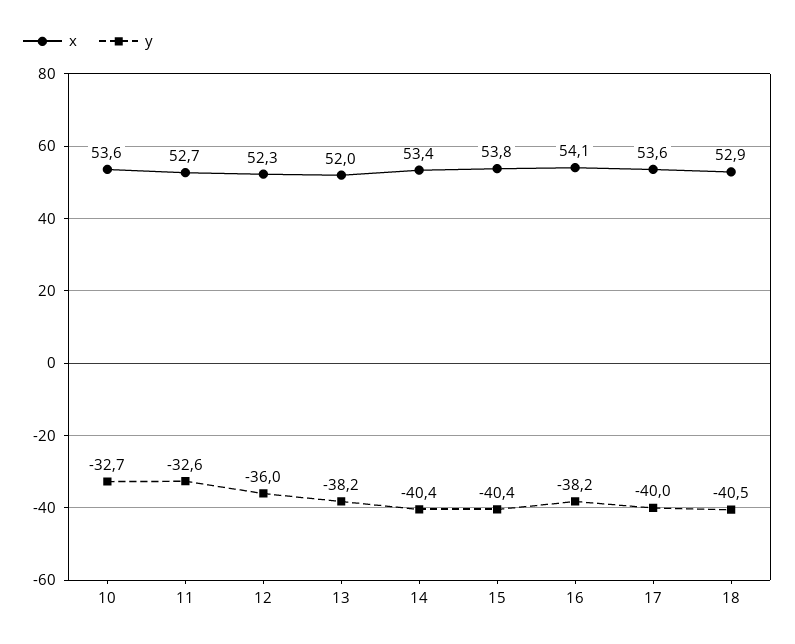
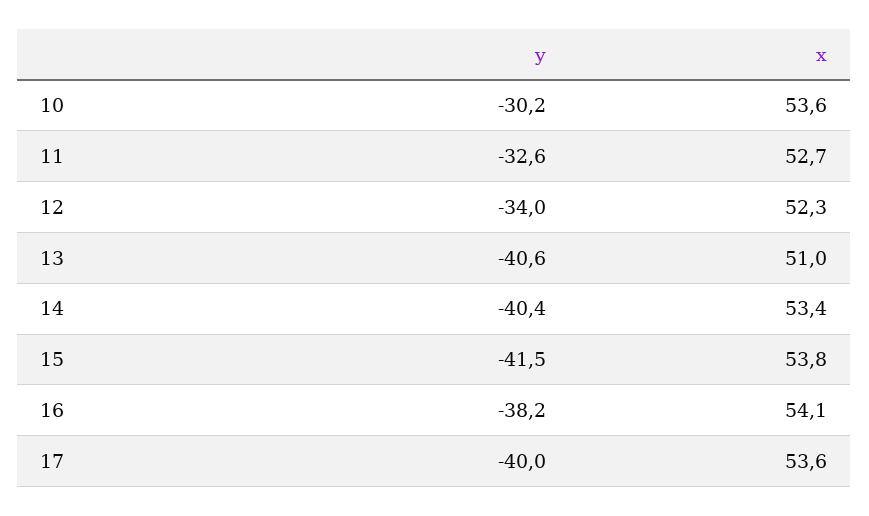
  {
    "x": {
      "10": 53.6,
      "11": 52.7,
      "12": 52.3,
-     "13": 52,
+     "13": 51,
      "14": 53.4,
      "15": 53.8,
      "16": 54.1,
-     "17": 53.6,
+     "17": 53.6
-     "18": 52.9
    },
    "y": {
-     "10": -32.7,
+     "10": -30.2,
      "11": -32.6,
-     "12": -36,
+     "12": -34,
-     "13": -38.2,
+     "13": -40.6,
      "14": -40.4,
-     "15": -40.4,
+     "15": -41.5,
      "16": -38.2,
-     "17": -40,
+     "17": -40
-     "18": -40.5
    }
  }

